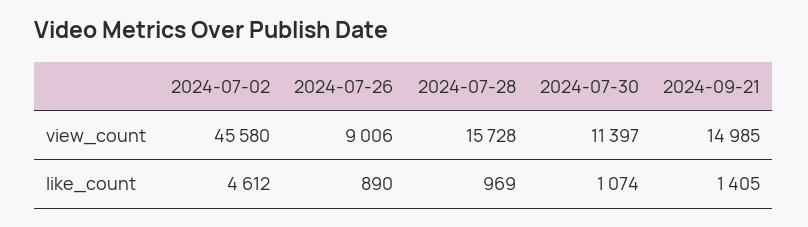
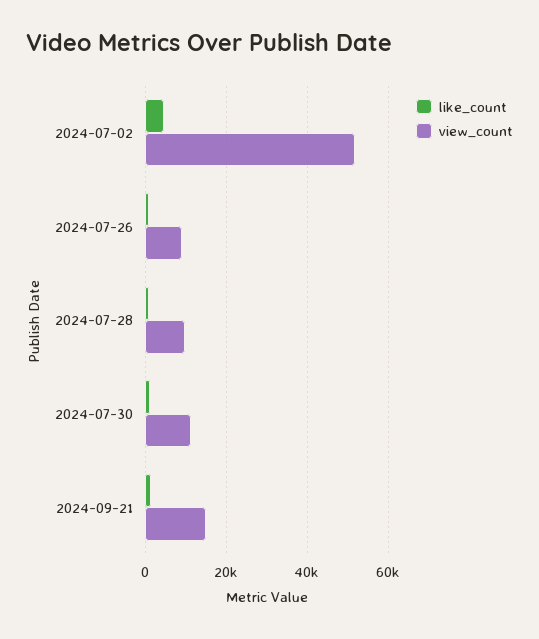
  {
    "view_count": {
-     "2024-07-02": 45580,
+     "2024-07-02": 52000,
      "2024-07-26": 9006,
-     "2024-07-28": 15728,
+     "2024-07-28": 10000,
      "2024-07-30": 11397,
      "2024-09-21": 14985
    },
    "like_count": {
      "2024-07-02": 4612,
      "2024-07-26": 890,
      "2024-07-28": 969,
      "2024-07-30": 1074,
      "2024-09-21": 1405
    }
  }

